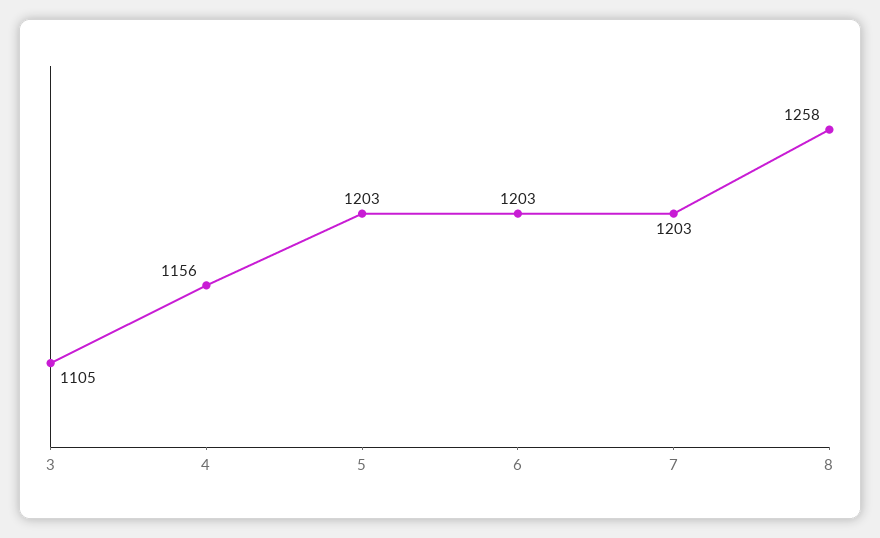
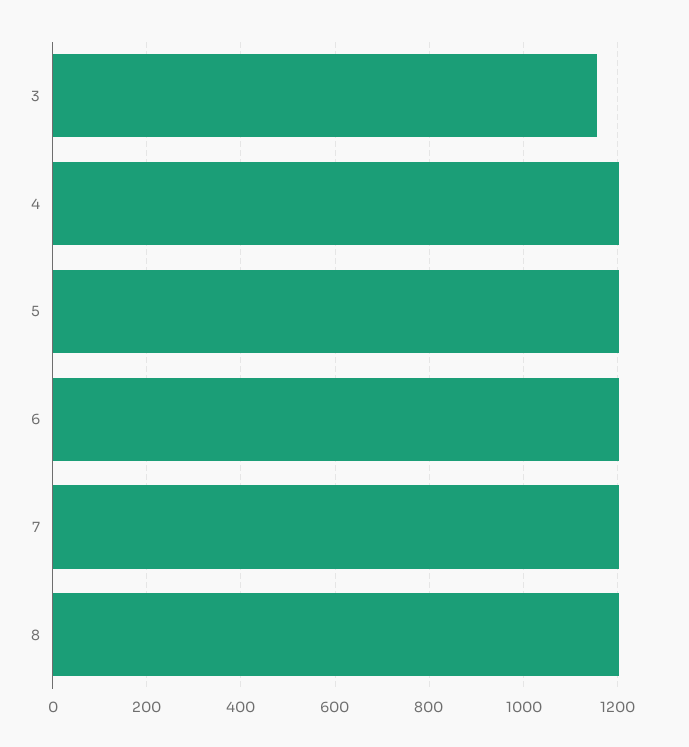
  {
-   "3": 1105,
+   "3": 1160,
-   "4": 1156,
+   "4": 1200,
    "5": 1203,
    "6": 1203,
    "7": 1203,
-   "8": 1258
+   "8": 1200
  }

